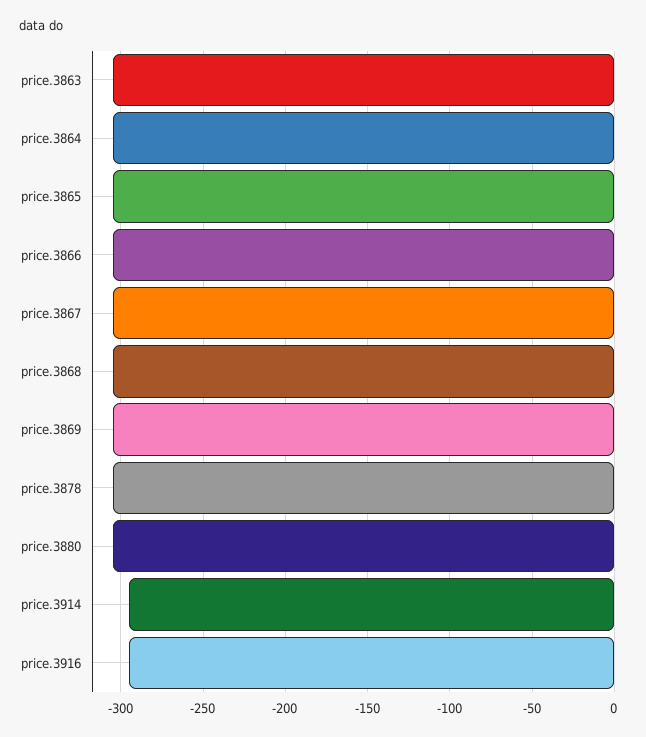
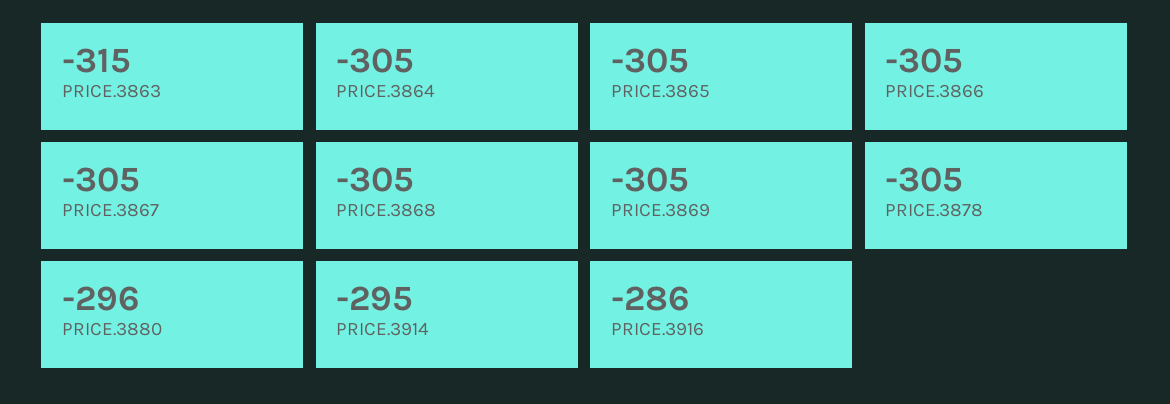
  {
-   "price.3863": -305,
+   "price.3863": -315,
    "price.3864": -305,
    "price.3865": -305,
    "price.3866": -305,
    "price.3867": -305,
    "price.3868": -305,
    "price.3869": -305,
    "price.3878": -305,
-   "price.3880": -305,
+   "price.3880": -296,
    "price.3914": -295,
-   "price.3916": -295
+   "price.3916": -286
  }

